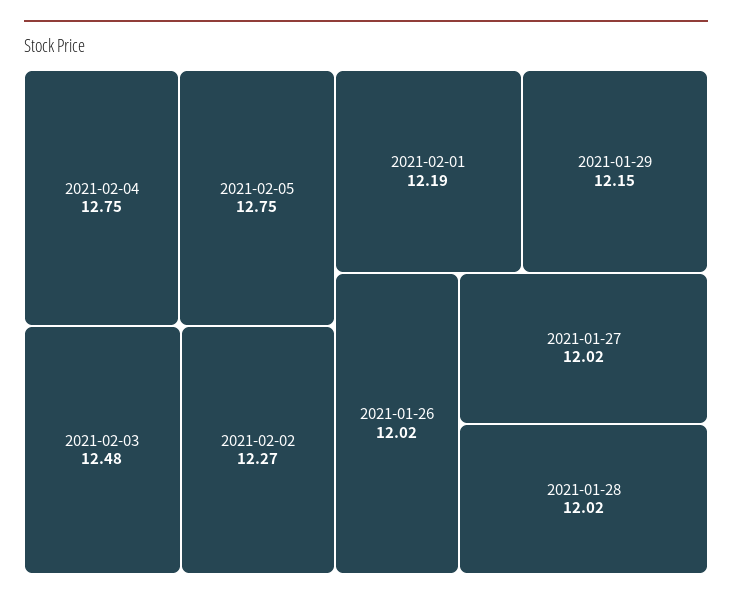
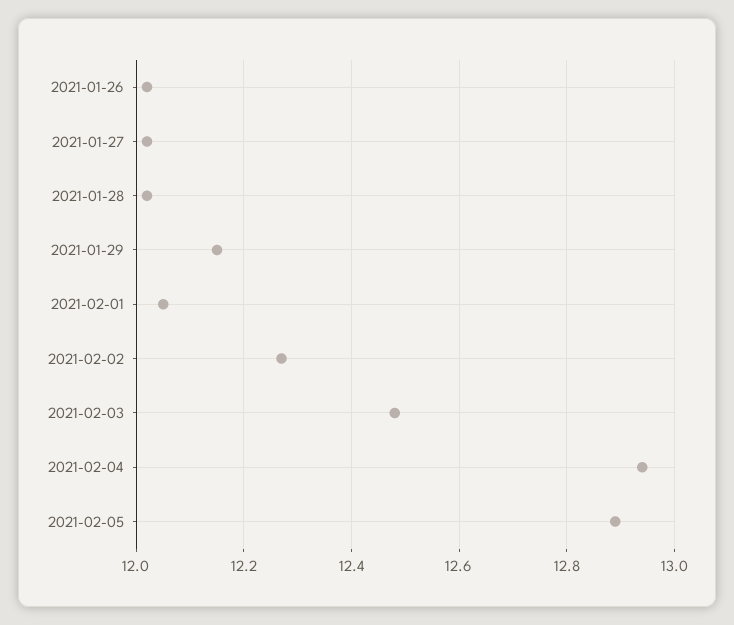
  {
-   "2021-02-04": 12.75,
+   "2021-02-04": 12.95,
-   "2021-02-05": 12.75,
+   "2021-02-05": 12.9,
    "2021-02-03": 12.48,
    "2021-02-02": 12.27,
-   "2021-02-01": 12.19,
+   "2021-02-01": 12.05,
    "2021-01-29": 12.15,
    "2021-01-26": 12.02,
    "2021-01-27": 12.02,
    "2021-01-28": 12.02
  }

